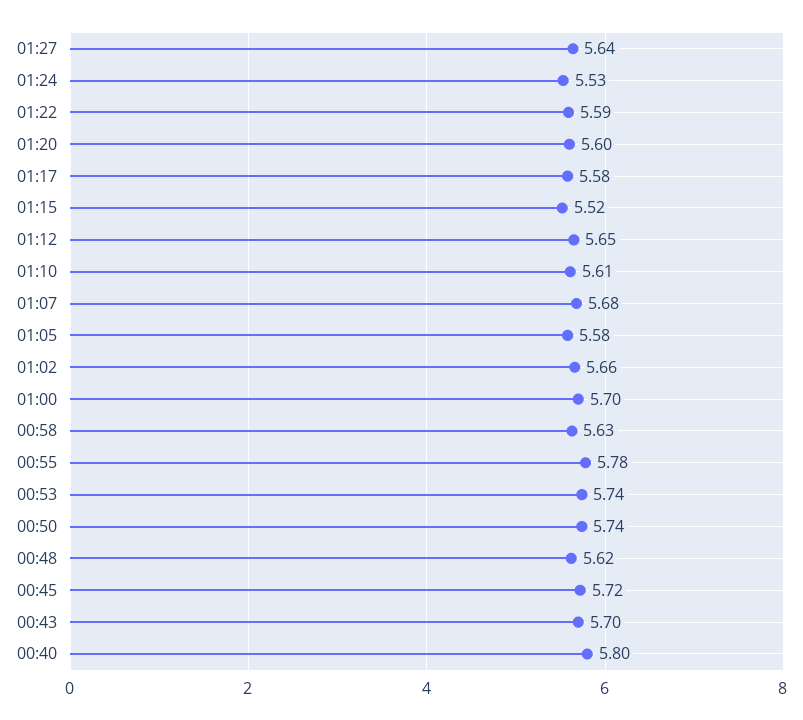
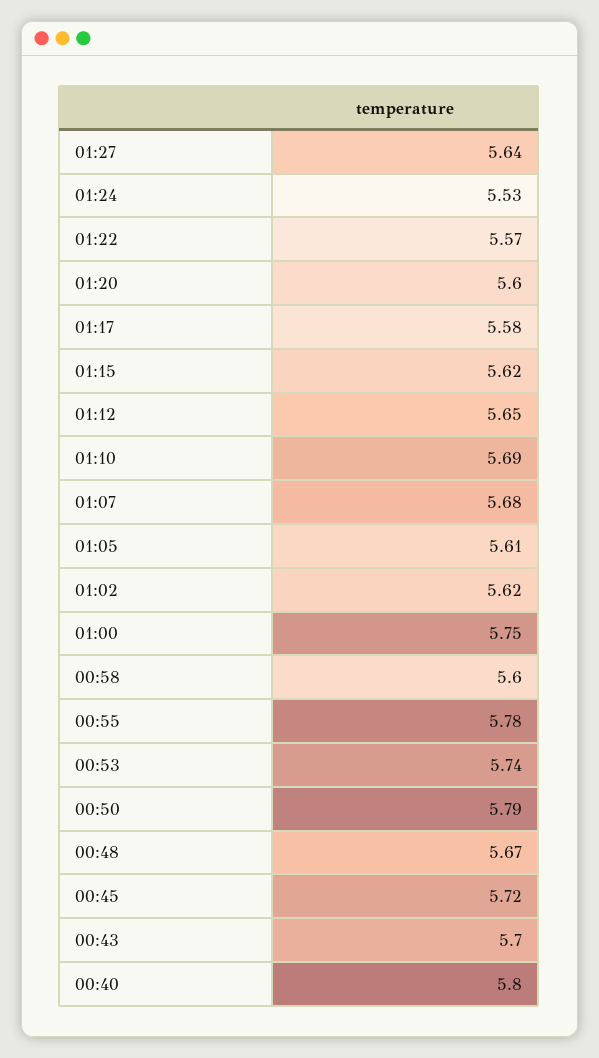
  {
    "01:27": 5.64,
    "01:24": 5.53,
-   "01:22": 5.59,
+   "01:22": 5.57,
    "01:20": 5.6,
    "01:17": 5.58,
-   "01:15": 5.52,
+   "01:15": 5.62,
    "01:12": 5.65,
-   "01:10": 5.61,
+   "01:10": 5.69,
    "01:07": 5.68,
-   "01:05": 5.58,
+   "01:05": 5.61,
-   "01:02": 5.66,
+   "01:02": 5.62,
-   "01:00": 5.7,
+   "01:00": 5.75,
-   "00:58": 5.63,
+   "00:58": 5.6,
    "00:55": 5.78,
    "00:53": 5.74,
-   "00:50": 5.74,
+   "00:50": 5.79,
-   "00:48": 5.62,
+   "00:48": 5.67,
    "00:45": 5.72,
    "00:43": 5.7,
    "00:40": 5.8
  }

